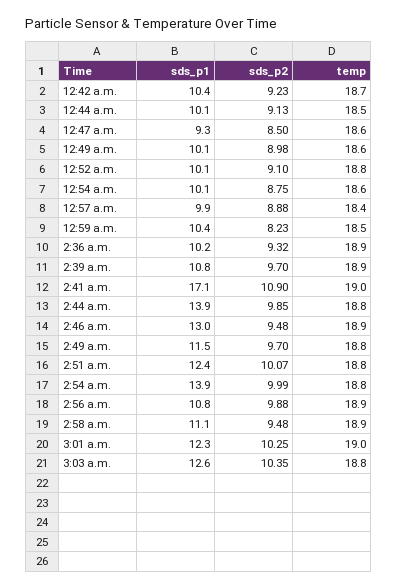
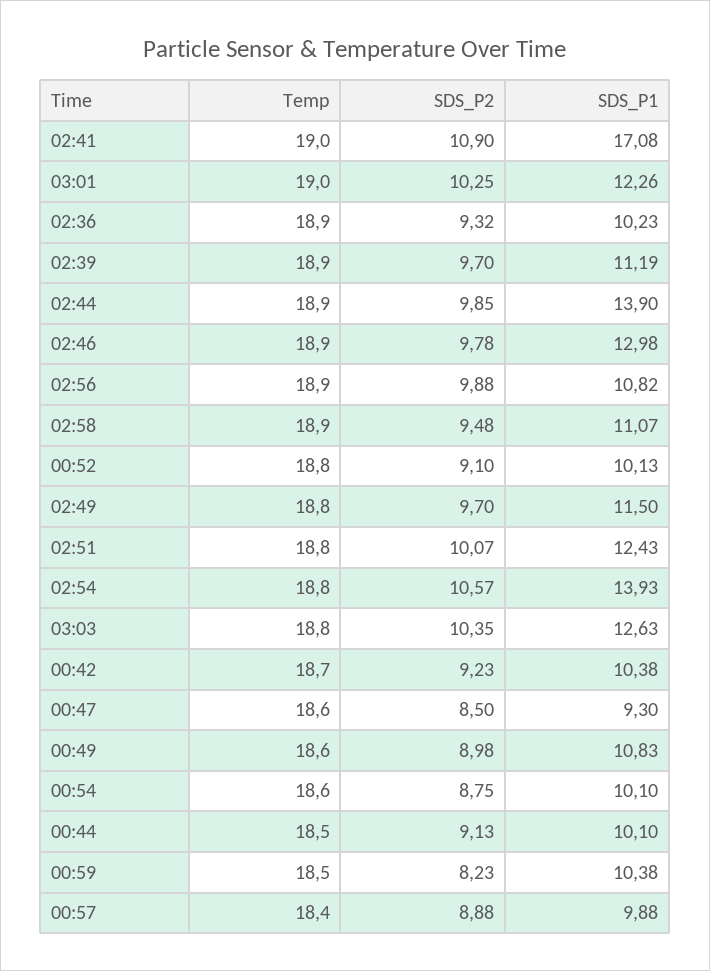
  {
    "sds_p1": {
      "12:42 a.m.": 10.38,
      "12:44 a.m.": 10.1,
      "12:47 a.m.": 9.3,
-     "12:49 a.m.": 10.1,
+     "12:49 a.m.": 10.83,
      "12:52 a.m.": 10.13,
      "12:54 a.m.": 10.1,
      "12:57 a.m.": 9.88,
      "12:59 a.m.": 10.38,
      "2:36 a.m.": 10.23,
-     "2:39 a.m.": 10.8,
+     "2:39 a.m.": 11.19,
      "2:41 a.m.": 17.08,
      "2:44 a.m.": 13.9,
      "2:46 a.m.": 12.98,
      "2:49 a.m.": 11.5,
      "2:51 a.m.": 12.43,
      "2:54 a.m.": 13.93,
      "2:56 a.m.": 10.82,
      "2:58 a.m.": 11.07,
      "3:01 a.m.": 12.26,
      "3:03 a.m.": 12.63
    },
    "sds_p2": {
      "12:42 a.m.": 9.23,
      "12:44 a.m.": 9.13,
      "12:47 a.m.": 8.5,
      "12:49 a.m.": 8.98,
      "12:52 a.m.": 9.1,
      "12:54 a.m.": 8.75,
      "12:57 a.m.": 8.88,
      "12:59 a.m.": 8.23,
      "2:36 a.m.": 9.32,
      "2:39 a.m.": 9.7,
      "2:41 a.m.": 10.9,
      "2:44 a.m.": 9.85,
-     "2:46 a.m.": 9.48,
+     "2:46 a.m.": 9.78,
      "2:49 a.m.": 9.7,
      "2:51 a.m.": 10.07,
-     "2:54 a.m.": 9.99,
+     "2:54 a.m.": 10.57,
      "2:56 a.m.": 9.88,
      "2:58 a.m.": 9.48,
      "3:01 a.m.": 10.25,
      "3:03 a.m.": 10.35
    },
    "temp": {
      "12:42 a.m.": 18.7,
      "12:44 a.m.": 18.5,
      "12:47 a.m.": 18.6,
      "12:49 a.m.": 18.6,
      "12:52 a.m.": 18.8,
      "12:54 a.m.": 18.6,
      "12:57 a.m.": 18.4,
      "12:59 a.m.": 18.5,
      "2:36 a.m.": 18.9,
      "2:39 a.m.": 18.9,
      "2:41 a.m.": 19,
-     "2:44 a.m.": 18.8,
+     "2:44 a.m.": 18.9,
      "2:46 a.m.": 18.9,
      "2:49 a.m.": 18.8,
      "2:51 a.m.": 18.8,
      "2:54 a.m.": 18.8,
      "2:56 a.m.": 18.9,
      "2:58 a.m.": 18.9,
      "3:01 a.m.": 19,
      "3:03 a.m.": 18.8
    }
  }

